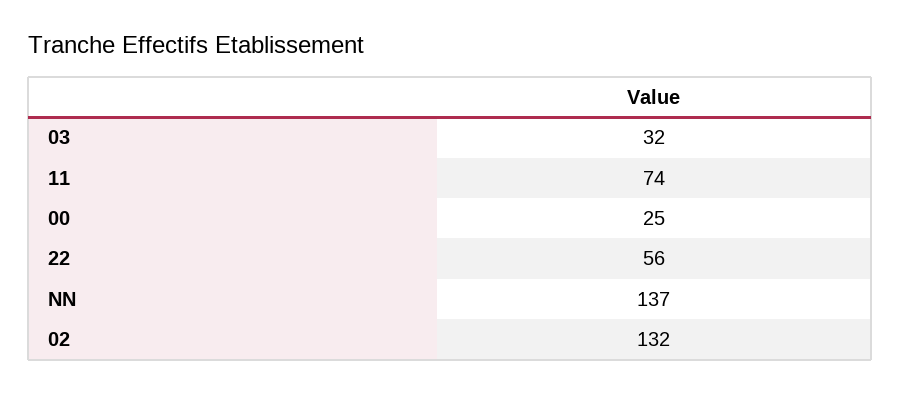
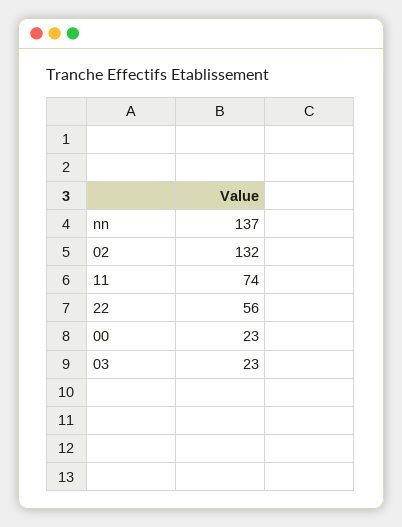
  {
-   "03": 32,
+   "03": 23,
    "11": 74,
-   "00": 25,
+   "00": 23,
    "22": 56,
    "NN": 137,
    "02": 132
  }

